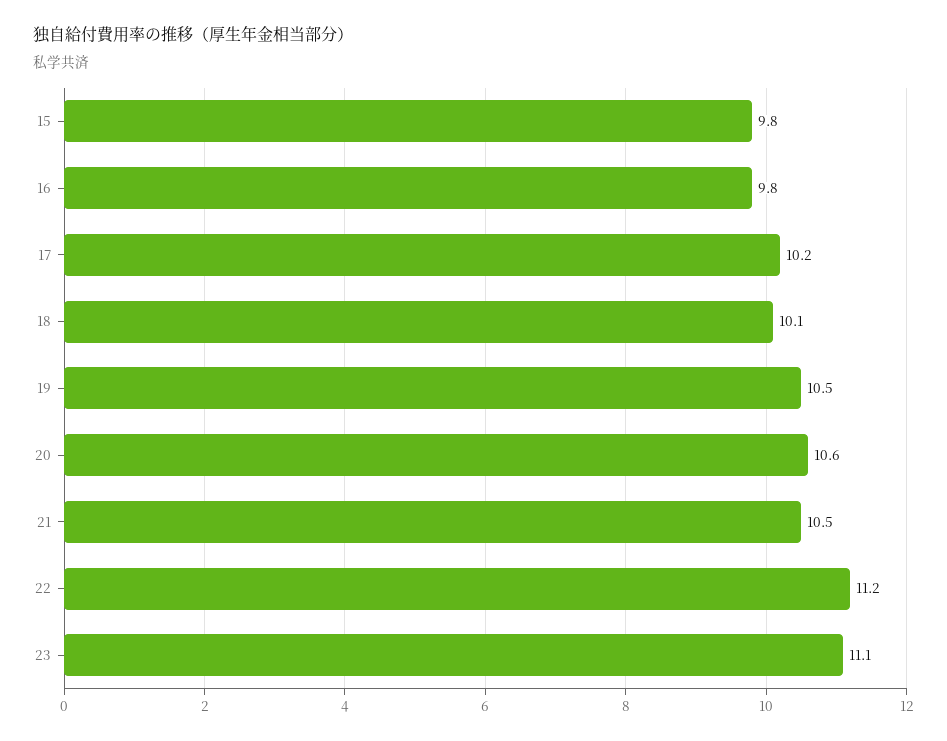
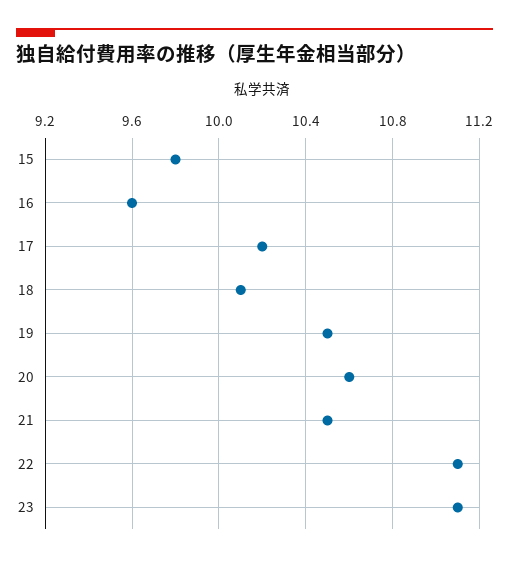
  {
    "15": 9.8,
-   "16": 9.8,
+   "16": 9.6,
    "17": 10.2,
    "18": 10.1,
    "19": 10.5,
    "20": 10.6,
    "21": 10.5,
-   "22": 11.2,
+   "22": 11.1,
    "23": 11.1
  }

